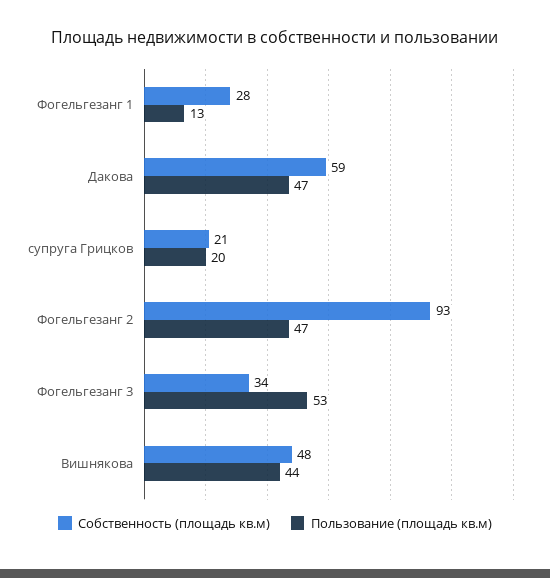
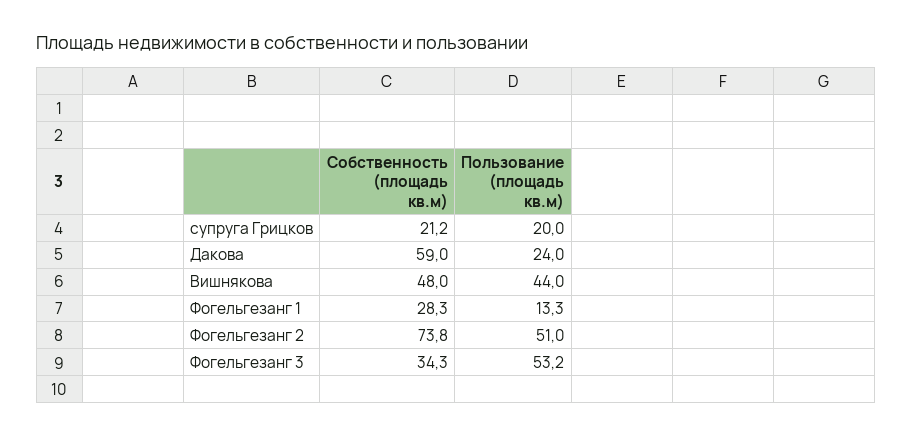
  {
    "Собственность (площадь кв.м)": {
      "Фогельгезанг 1": 28.3,
      "Дакова": 59,
      "супруга Грицков": 21.2,
-     "Фогельгезанг 2": 93,
+     "Фогельгезанг 2": 73.8,
      "Фогельгезанг 3": 34.3,
      "Вишнякова": 48
    },
    "Пользование (площадь кв.м)": {
      "Фогельгезанг 1": 13.3,
-     "Дакова": 47,
+     "Дакова": 24,
      "супруга Грицков": 20,
-     "Фогельгезанг 2": 47,
+     "Фогельгезанг 2": 51,
      "Фогельгезанг 3": 53.2,
      "Вишнякова": 44
    }
  }

